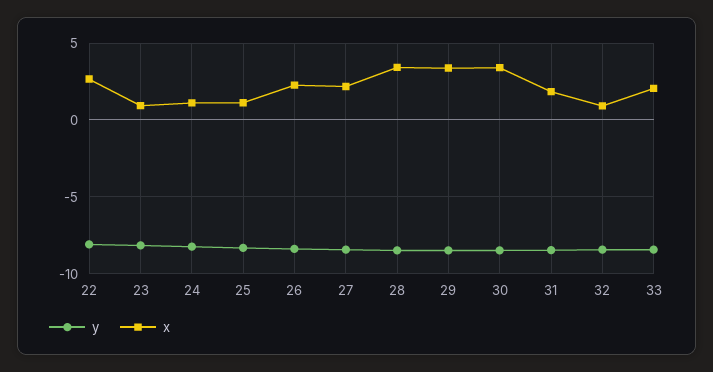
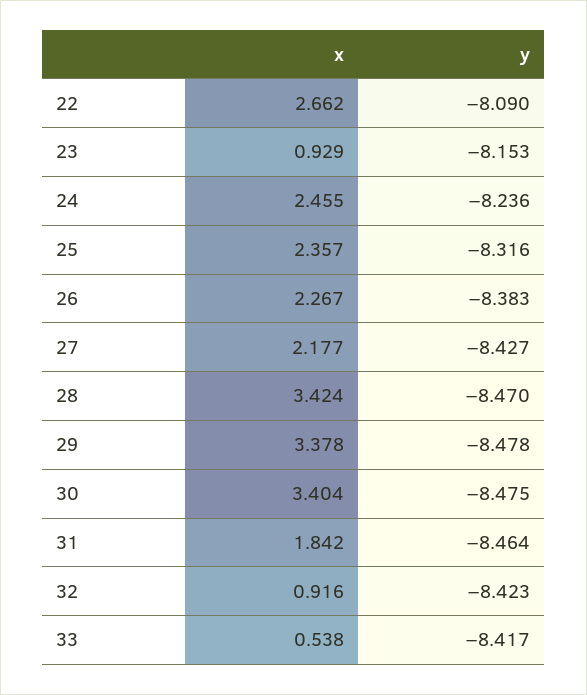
  {
    "y": {
      "22": -8.09,
      "23": -8.153,
      "24": -8.236,
      "25": -8.316,
      "26": -8.383,
      "27": -8.427,
      "28": -8.47,
      "29": -8.478,
      "30": -8.475,
      "31": -8.464,
      "32": -8.423,
      "33": -8.417
    },
    "x": {
      "22": 2.662,
      "23": 0.929,
-     "24": 1,
+     "24": 2.455,
-     "25": 1,
+     "25": 2.357,
      "26": 2.267,
      "27": 2.177,
      "28": 3.424,
      "29": 3.378,
      "30": 3.404,
      "31": 1.842,
      "32": 0.916,
-     "33": 2
+     "33": 0.538
    }
  }

